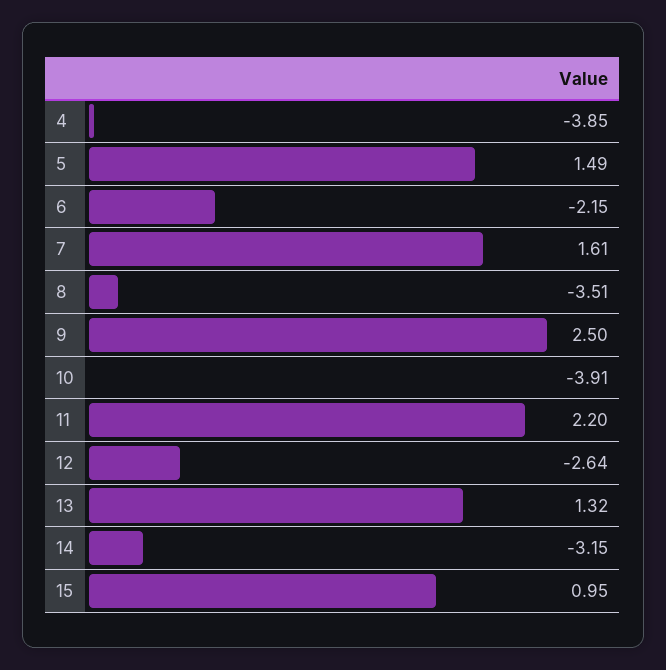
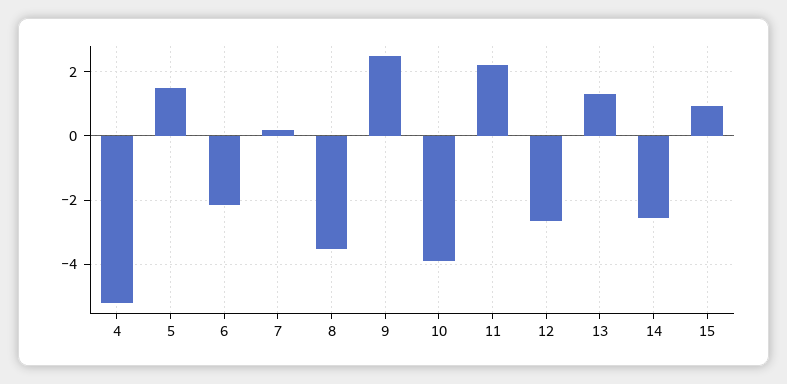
  {
-   "4": -3.85,
+   "4": -5.2,
    "5": 1.49,
    "6": -2.15,
-   "7": 1.61,
+   "7": 0.2,
    "8": -3.51,
    "9": 2.5,
    "10": -3.91,
    "11": 2.2,
    "12": -2.64,
    "13": 1.32,
-   "14": -3.15,
+   "14": -2.6,
    "15": 0.95
  }

